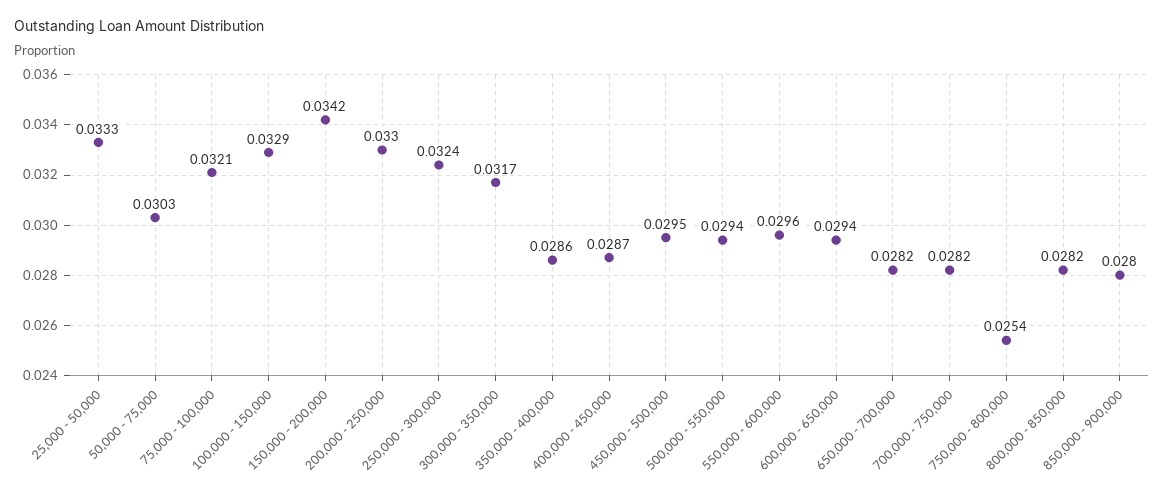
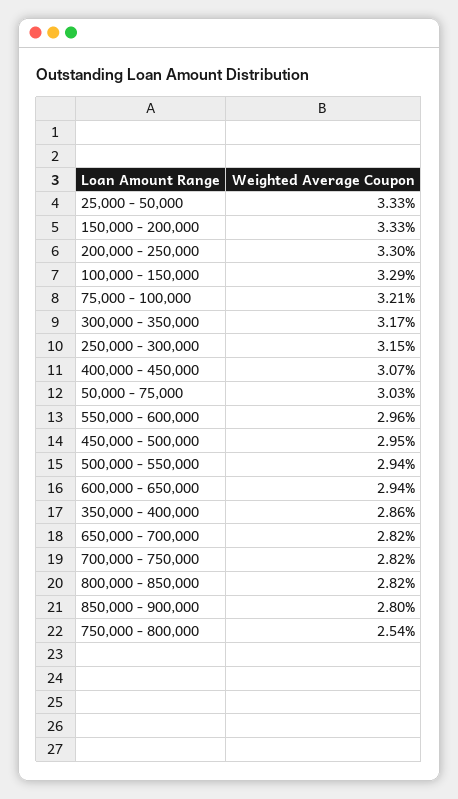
  {
    "25,000 - 50,000": 0.0333,
    "50,000 - 75,000": 0.0303,
    "75,000 - 100,000": 0.0321,
    "100,000 - 150,000": 0.0329,
-   "150,000 - 200,000": 0.0342,
+   "150,000 - 200,000": 0.0333,
    "200,000 - 250,000": 0.033,
-   "250,000 - 300,000": 0.0324,
+   "250,000 - 300,000": 0.0315,
    "300,000 - 350,000": 0.0317,
    "350,000 - 400,000": 0.0286,
-   "400,000 - 450,000": 0.0287,
+   "400,000 - 450,000": 0.0307,
    "450,000 - 500,000": 0.0295,
    "500,000 - 550,000": 0.0294,
    "550,000 - 600,000": 0.0296,
    "600,000 - 650,000": 0.0294,
    "650,000 - 700,000": 0.0282,
    "700,000 - 750,000": 0.0282,
    "750,000 - 800,000": 0.0254,
    "800,000 - 850,000": 0.0282,
    "850,000 - 900,000": 0.028
  }

